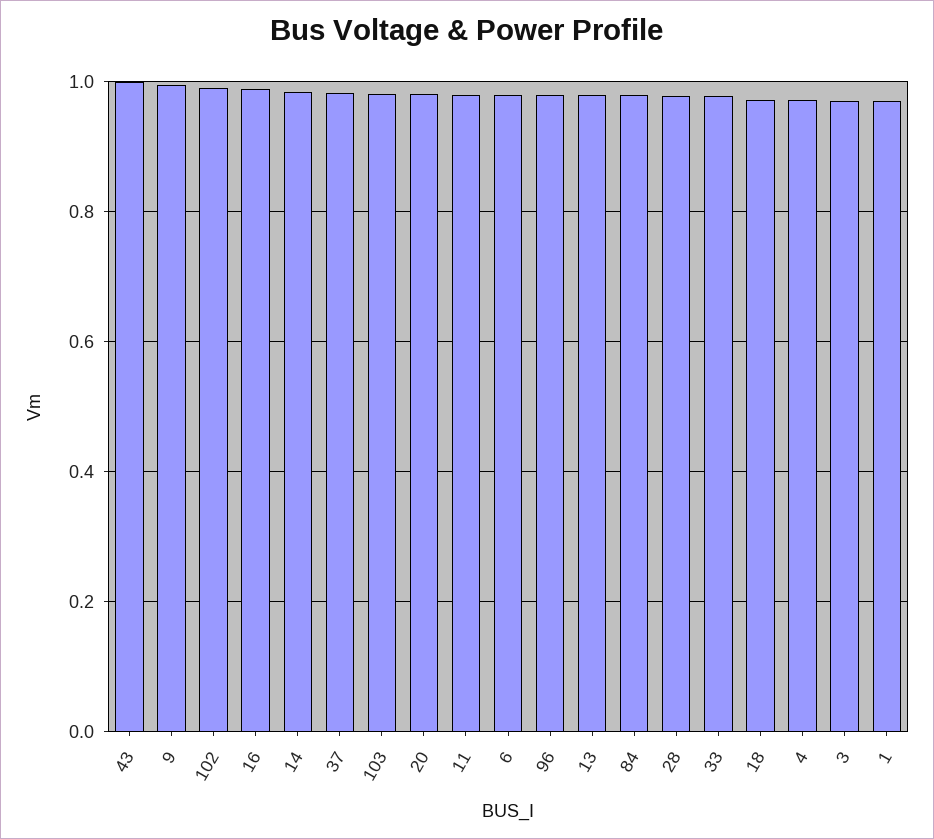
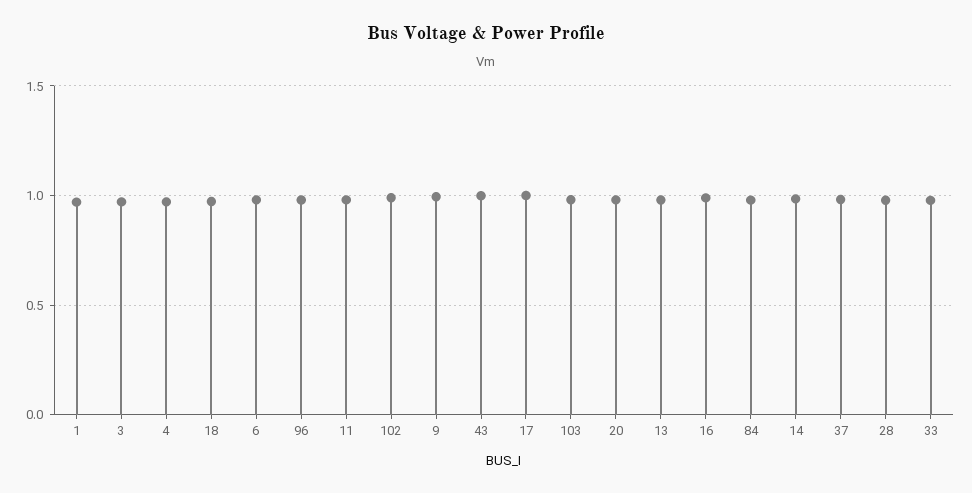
  {
    "43": 1,
    "9": 1,
    "102": 0.98,
    "16": 0.98,
    "14": 0.98,
    "37": 0.98,
    "103": 0.98,
    "20": 0.98,
    "11": 0.98,
    "6": 0.98,
    "96": 0.98,
    "13": 0.98,
    "84": 0.98,
    "28": 0.98,
    "33": 0.98,
    "18": 0.98,
    "4": 0.98,
    "3": 0.98,
-   "1": 0.98
+   "1": 0.98,
+   "17": 1
  }

